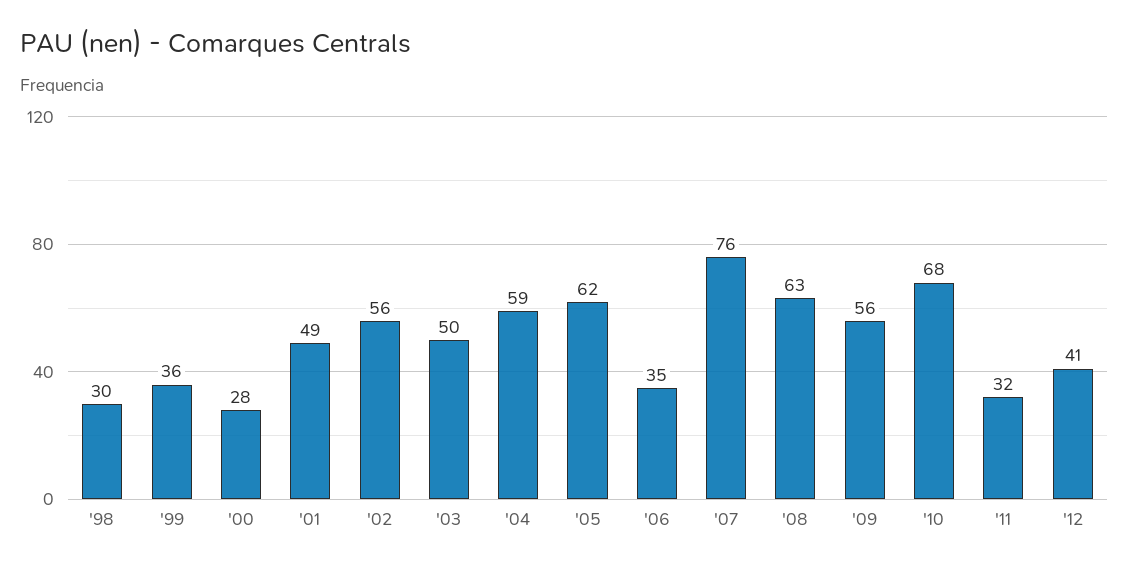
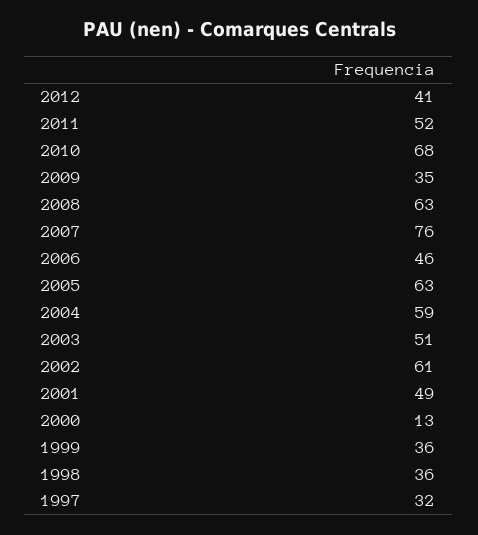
  {
-   "'98": 30,
+   "'98": 36,
    "'99": 36,
-   "'00": 28,
+   "'00": 13,
    "'01": 49,
-   "'02": 56,
+   "'02": 61,
-   "'03": 50,
+   "'03": 51,
    "'04": 59,
-   "'05": 62,
+   "'05": 63,
-   "'06": 35,
+   "'06": 46,
    "'07": 76,
    "'08": 63,
-   "'09": 56,
+   "'09": 35,
    "'10": 68,
-   "'11": 32,
+   "'11": 52,
-   "'12": 41
+   "'12": 41,
+   "1997": 32
  }

